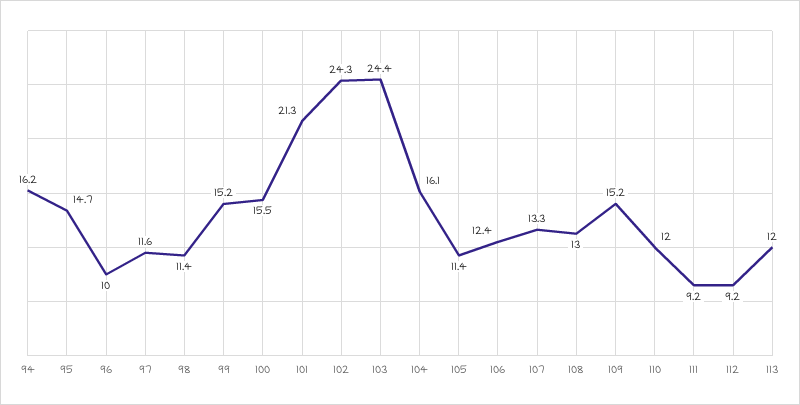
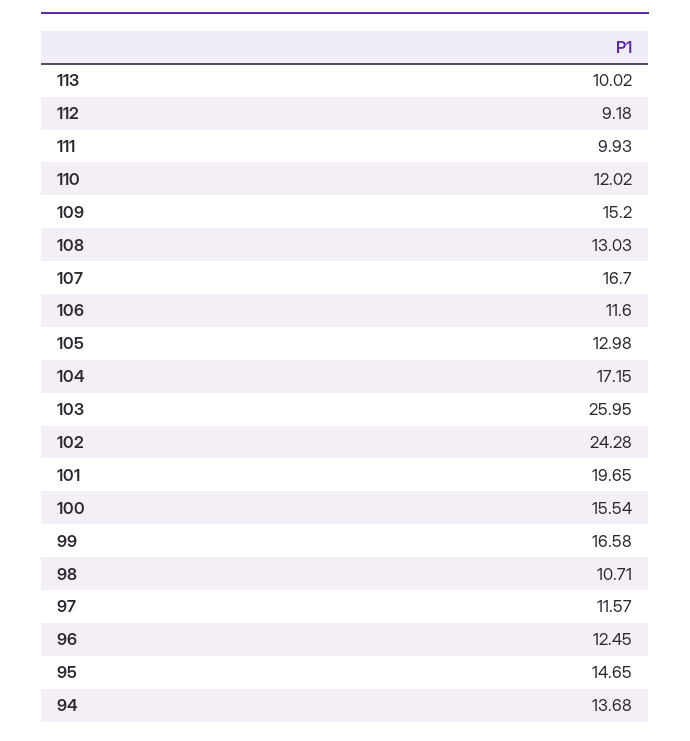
  {
-   "94": 16.2,
+   "94": 13.68,
    "95": 14.65,
-   "96": 10,
+   "96": 12.45,
    "97": 11.57,
-   "98": 11.4,
+   "98": 10.71,
-   "99": 15.2,
+   "99": 16.58,
    "100": 15.54,
-   "101": 21.3,
+   "101": 19.65,
    "102": 24.28,
-   "103": 24.4,
+   "103": 25.95,
-   "104": 16.1,
+   "104": 17.15,
-   "105": 11.4,
+   "105": 12.98,
-   "106": 12.4,
+   "106": 11.6,
-   "107": 13.3,
+   "107": 16.7,
    "108": 13.03,
    "109": 15.2,
    "110": 12.02,
-   "111": 9.2,
+   "111": 9.93,
    "112": 9.18,
-   "113": 12
+   "113": 10.02
  }

